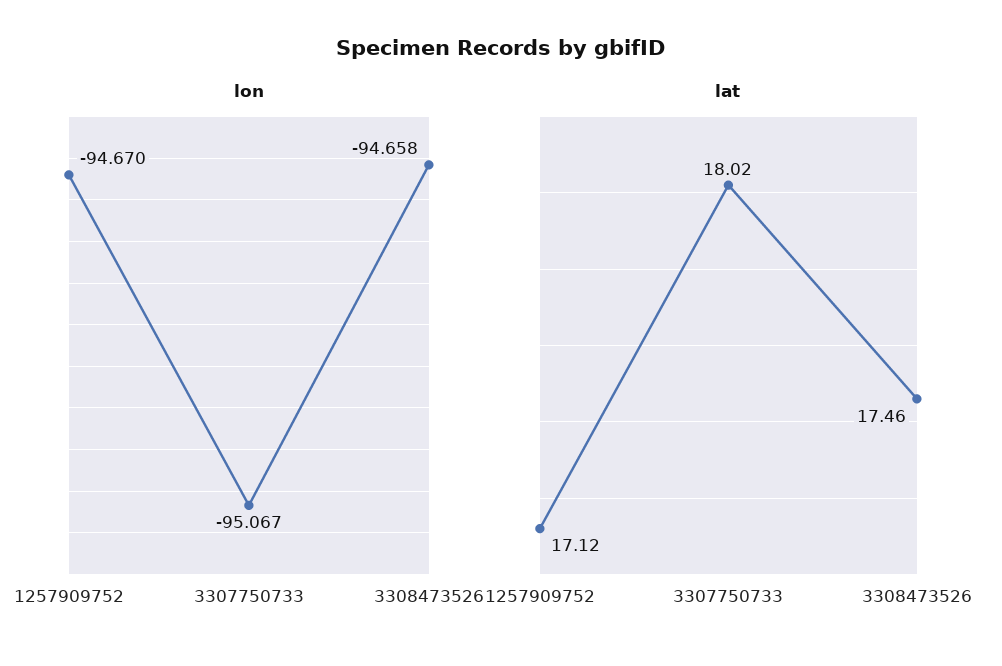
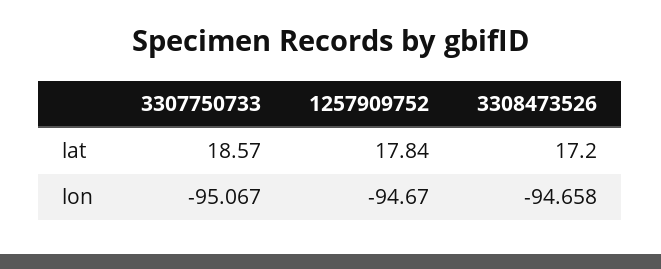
  {
    "lon": {
      "1257909752": -94.67,
      "3307750733": -95.067,
      "3308473526": -94.658
    },
    "lat": {
-     "1257909752": 17.12,
+     "1257909752": 17.84,
-     "3307750733": 18.02,
+     "3307750733": 18.57,
-     "3308473526": 17.46
+     "3308473526": 17.2
    }
  }

